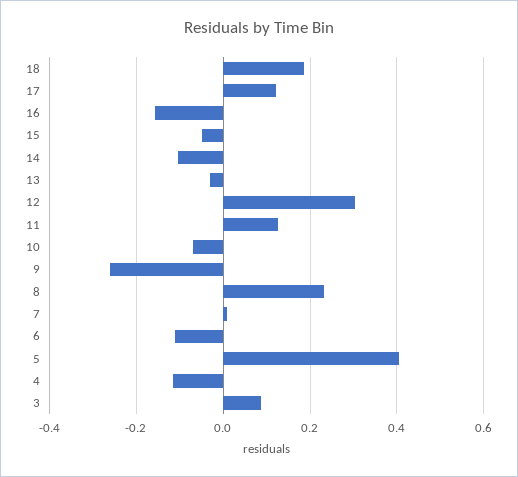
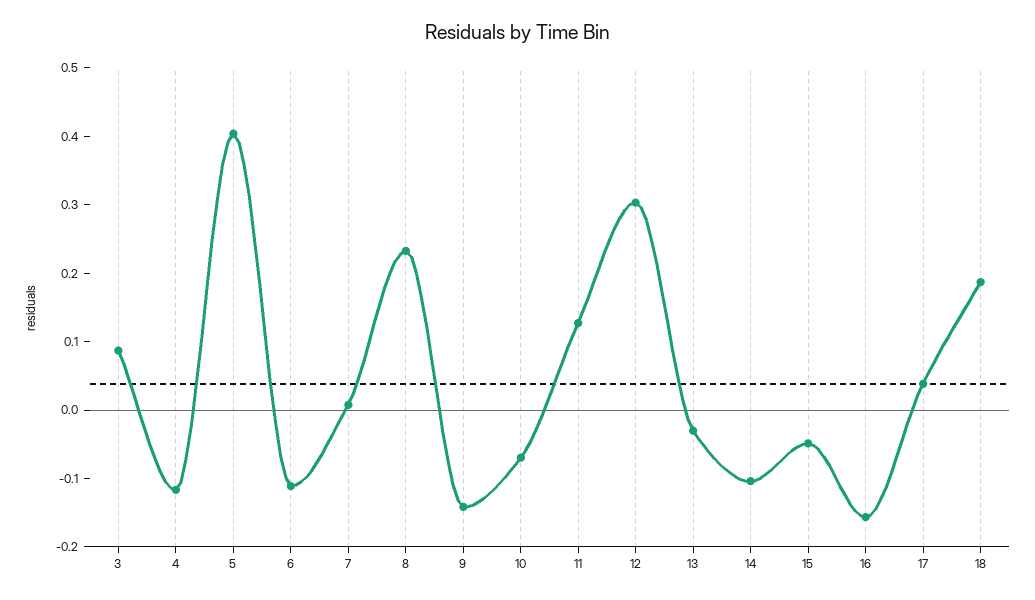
  {
    "18": 0.18,
-   "17": 0.12,
+   "17": 0.04,
    "16": -0.16,
    "15": -0.04,
    "14": -0.1,
    "13": -0.04,
    "12": 0.3,
    "11": 0.12,
    "10": -0.06,
-   "9": -0.26,
+   "9": -0.14,
    "8": 0.24,
    "7": 0,
    "6": -0.12,
    "5": 0.4,
    "4": -0.12,
    "3": 0.08
  }

